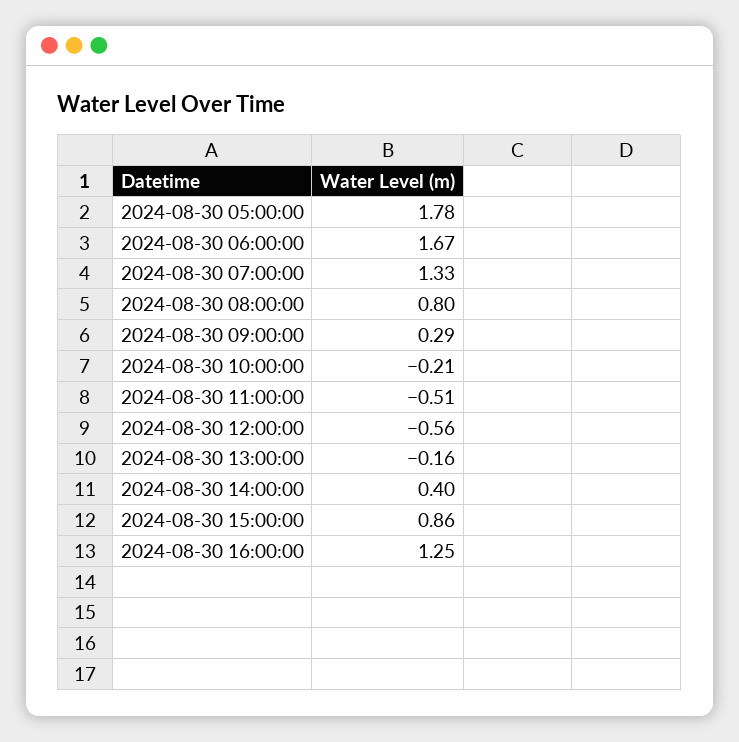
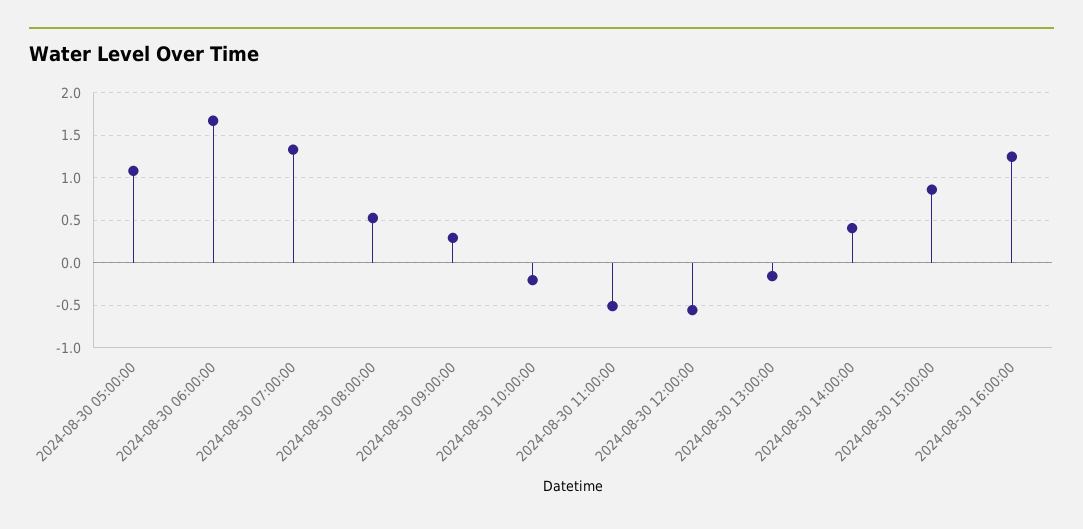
  {
-   "2024-08-30 05:00:00": 1.78,
+   "2024-08-30 05:00:00": 1.1,
    "2024-08-30 06:00:00": 1.67,
    "2024-08-30 07:00:00": 1.33,
-   "2024-08-30 08:00:00": 0.8,
+   "2024-08-30 08:00:00": 0.5,
    "2024-08-30 09:00:00": 0.29,
    "2024-08-30 10:00:00": -0.21,
    "2024-08-30 11:00:00": -0.51,
    "2024-08-30 12:00:00": -0.56,
    "2024-08-30 13:00:00": -0.16,
    "2024-08-30 14:00:00": 0.4,
    "2024-08-30 15:00:00": 0.86,
    "2024-08-30 16:00:00": 1.25
  }

